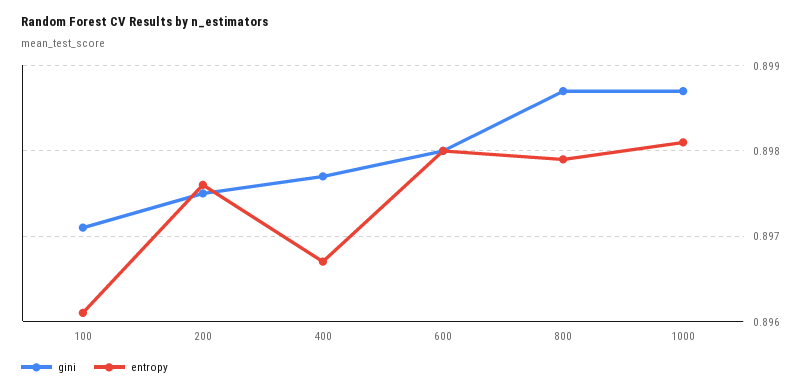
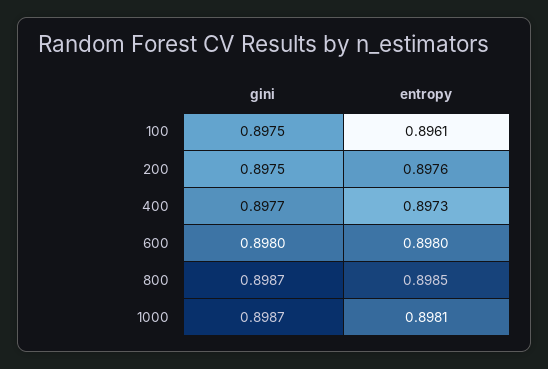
  {
    "gini": {
-     "100": 0.8971,
+     "100": 0.8975,
      "200": 0.8975,
      "400": 0.8977,
      "600": 0.898,
      "800": 0.8987,
      "1000": 0.8987
    },
    "entropy": {
      "100": 0.8961,
      "200": 0.8976,
-     "400": 0.8967,
+     "400": 0.8973,
      "600": 0.898,
-     "800": 0.8979,
+     "800": 0.8985,
      "1000": 0.8981
    }
  }

